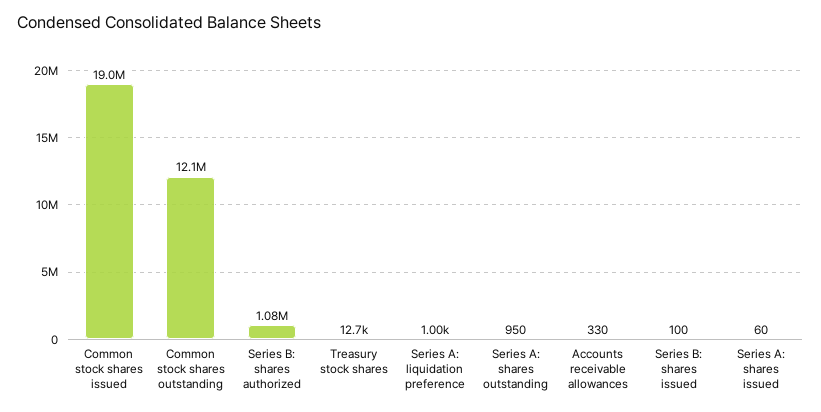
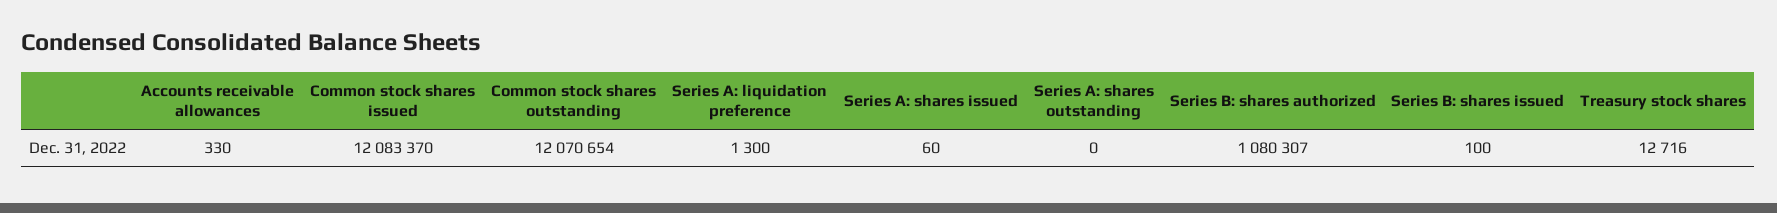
  {
-   "Common stock shares issued": 19000000,
+   "Common stock shares issued": 12083370,
    "Common stock shares outstanding": 12070654,
    "Series B: shares authorized": 1080307,
    "Treasury stock shares": 12716,
-   "Series A: liquidation preference": 1000,
+   "Series A: liquidation preference": 1300,
-   "Series A: shares outstanding": 950,
+   "Series A: shares outstanding": 0,
    "Accounts receivable allowances": 330,
    "Series B: shares issued": 100,
    "Series A: shares issued": 60
  }

